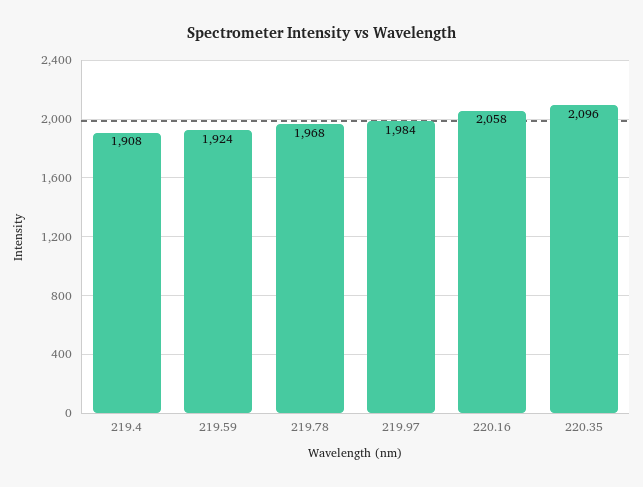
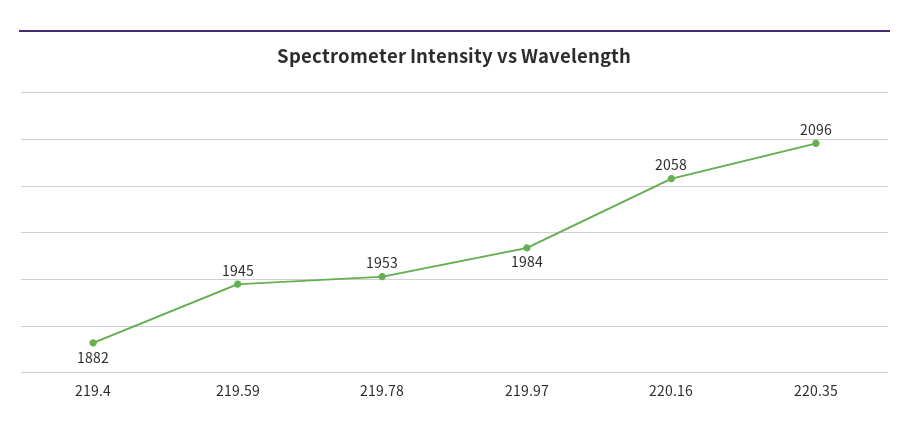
  {
-   "219.4": 1908,
+   "219.4": 1882,
-   "219.59": 1924,
+   "219.59": 1945,
-   "219.78": 1968,
+   "219.78": 1953,
    "219.97": 1984,
    "220.16": 2058,
    "220.35": 2096
  }

